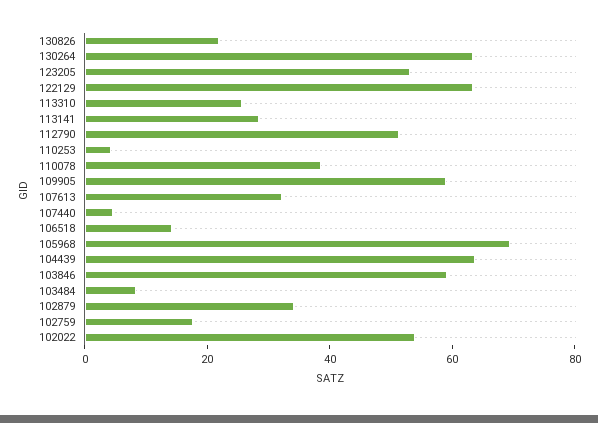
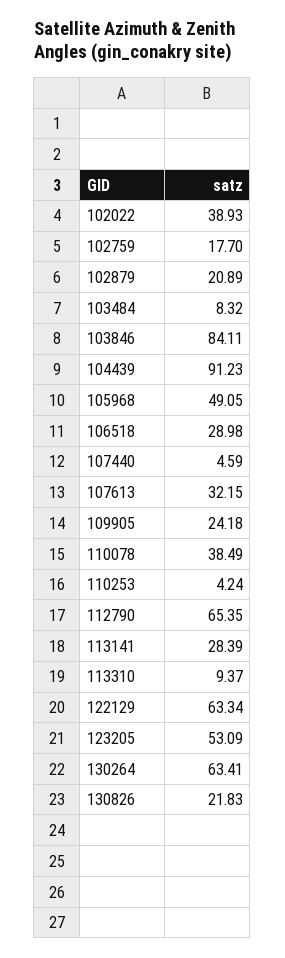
  {
    "130826": 21.83,
    "130264": 63.41,
    "123205": 53.09,
    "122129": 63.34,
-   "113310": 25,
+   "113310": 9.37,
    "113141": 28.39,
-   "112790": 50,
+   "112790": 65.35,
    "110253": 4.24,
    "110078": 38.49,
-   "109905": 60,
+   "109905": 24.18,
    "107613": 32.15,
    "107440": 4.59,
-   "106518": 15,
+   "106518": 28.98,
-   "105968": 70,
+   "105968": 49.05,
-   "104439": 65,
+   "104439": 91.23,
-   "103846": 60,
+   "103846": 84.11,
    "103484": 8.32,
-   "102879": 35,
+   "102879": 20.89,
    "102759": 17.7,
-   "102022": 55
+   "102022": 38.93
  }

